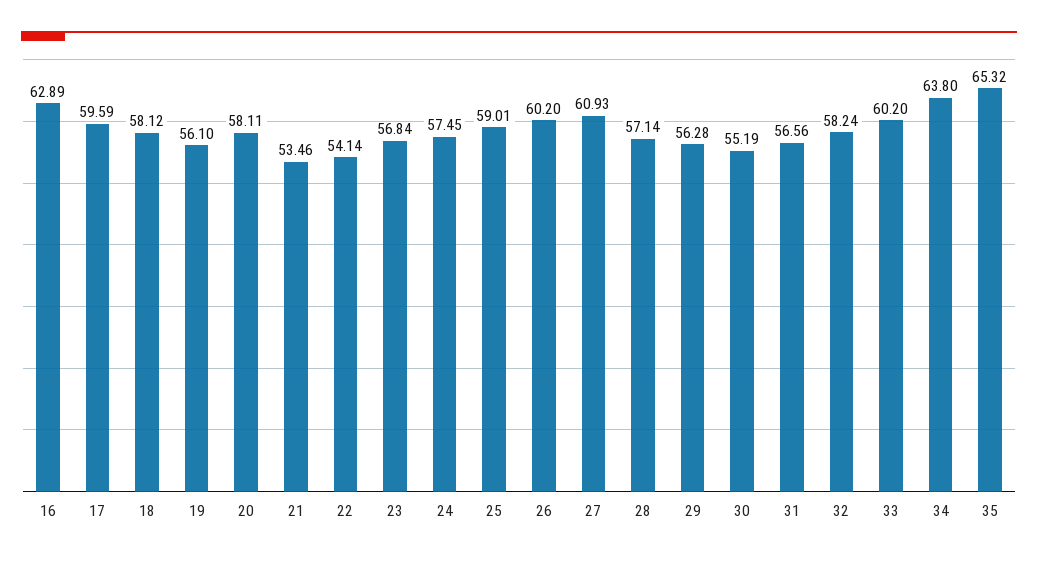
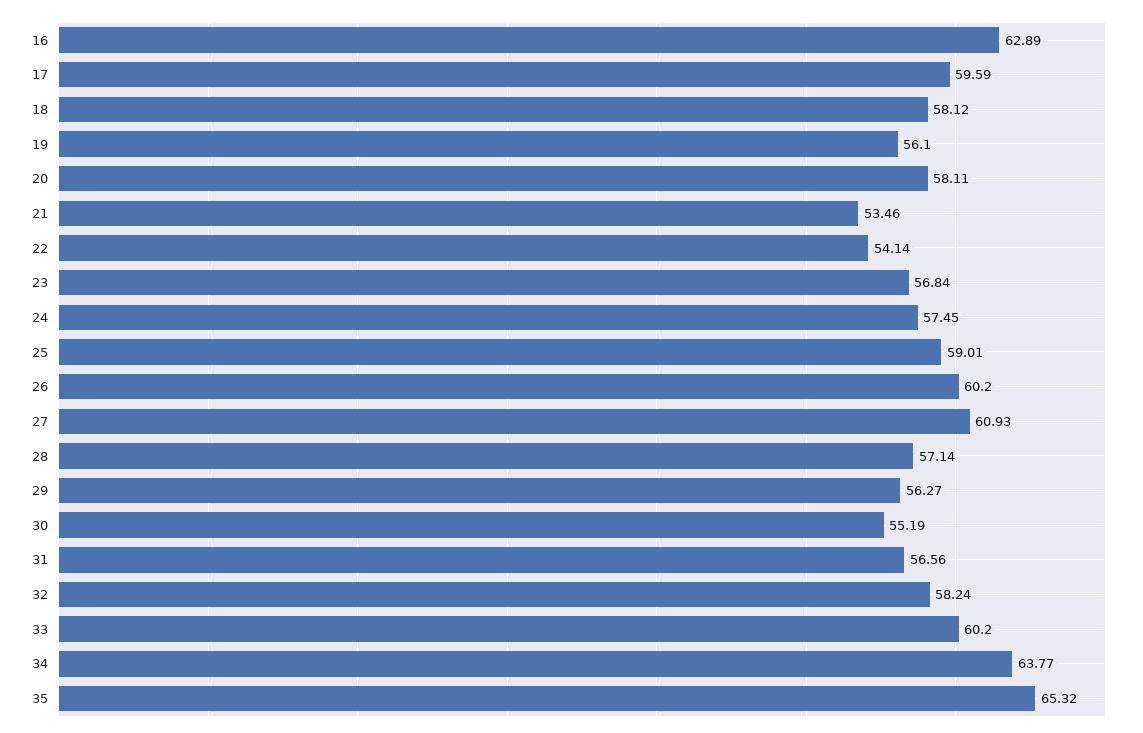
  {
    "16": 62.89,
    "17": 59.59,
    "18": 58.12,
    "19": 56.1,
    "20": 58.11,
    "21": 53.46,
    "22": 54.14,
    "23": 56.84,
    "24": 57.45,
    "25": 59.01,
    "26": 60.2,
    "27": 60.93,
    "28": 57.14,
-   "29": 56.28,
+   "29": 56.27,
    "30": 55.19,
    "31": 56.56,
    "32": 58.24,
    "33": 60.2,
-   "34": 63.8,
+   "34": 63.77,
    "35": 65.32
  }

